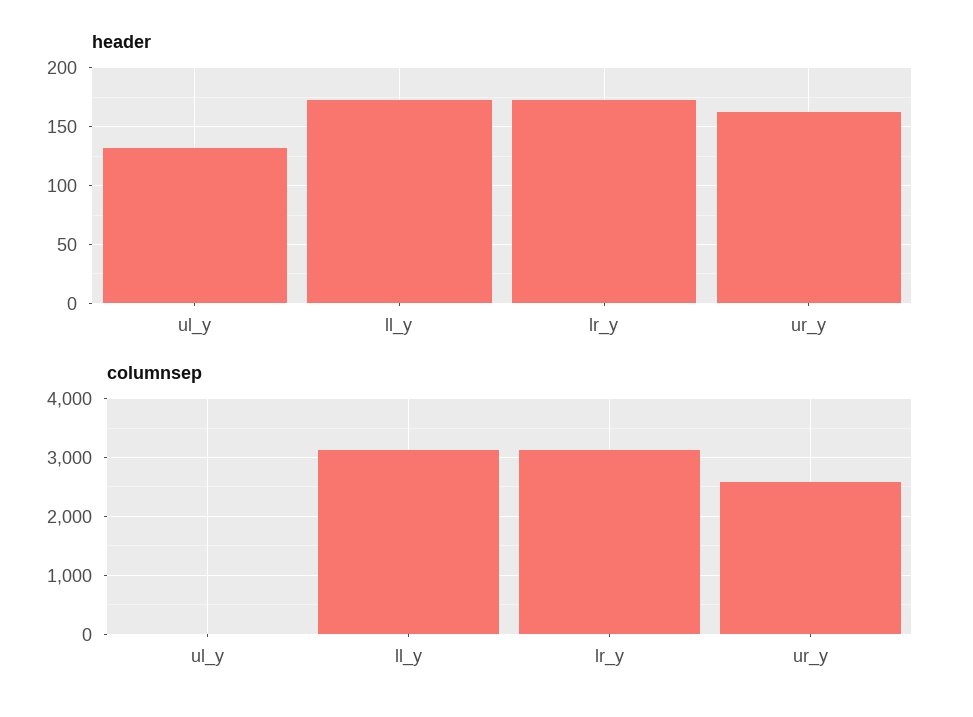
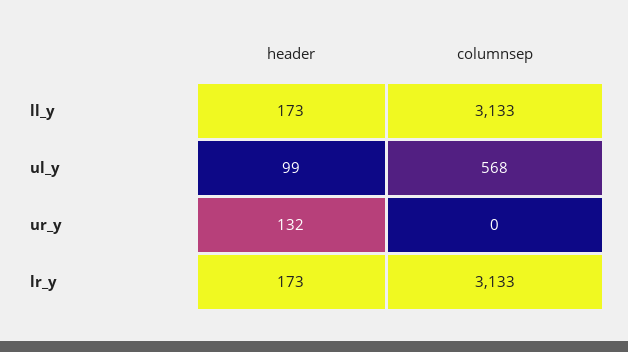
  {
    "header": {
-     "ul_y": 130,
+     "ul_y": 99,
      "ll_y": 173,
      "lr_y": 173,
-     "ur_y": 160
+     "ur_y": 132
    },
    "columnsep": {
-     "ul_y": 0,
+     "ul_y": 568,
      "ll_y": 3133,
      "lr_y": 3133,
-     "ur_y": 2600
+     "ur_y": 0
    }
  }

